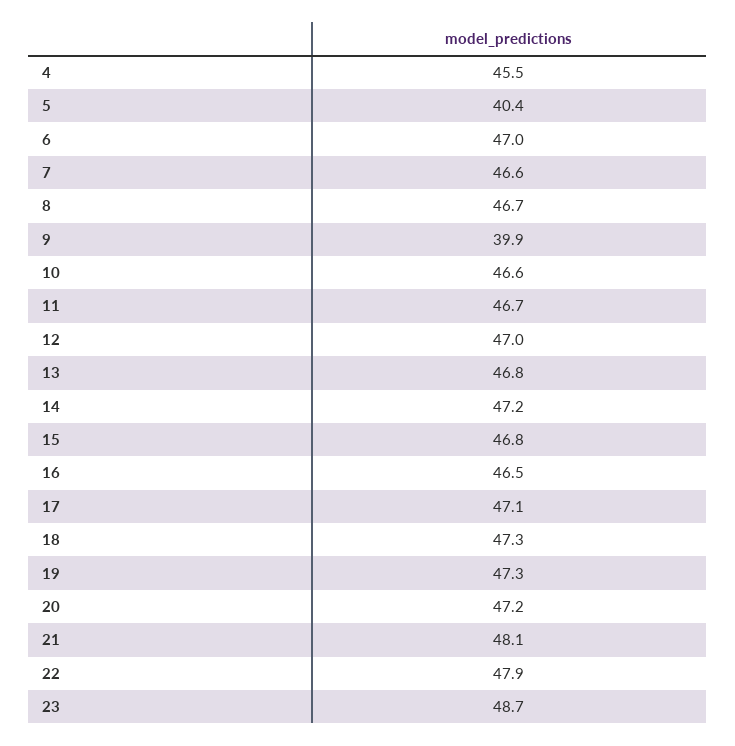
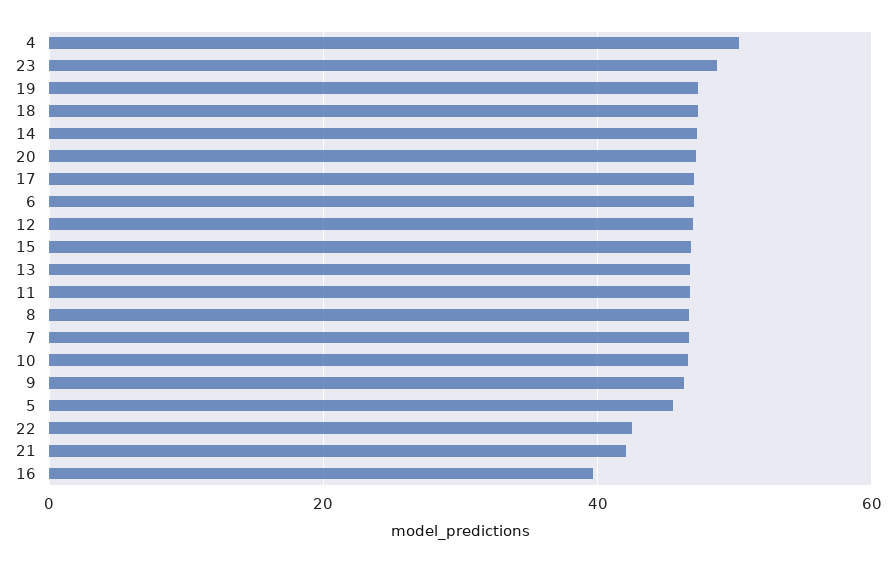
  {
-   "4": 45.5,
+   "4": 50,
-   "5": 40.4,
+   "5": 46,
    "6": 47,
    "7": 46.6,
    "8": 46.7,
-   "9": 39.9,
+   "9": 46,
    "10": 46.6,
    "11": 46.7,
    "12": 47,
    "13": 46.8,
    "14": 47.2,
    "15": 46.8,
-   "16": 46.5,
+   "16": 40,
    "17": 47.1,
    "18": 47.3,
    "19": 47.3,
    "20": 47.2,
-   "21": 48.1,
+   "21": 42,
-   "22": 47.9,
+   "22": 42,
    "23": 48.7
  }

